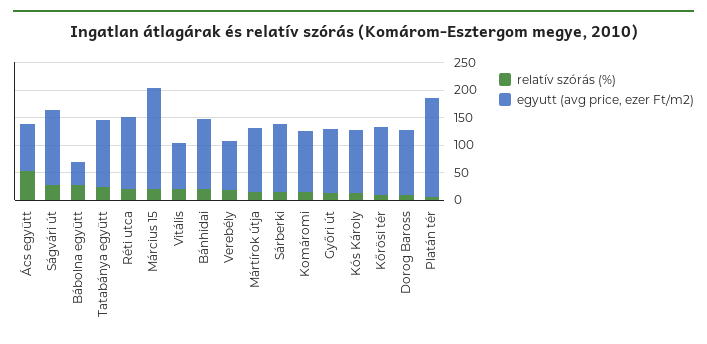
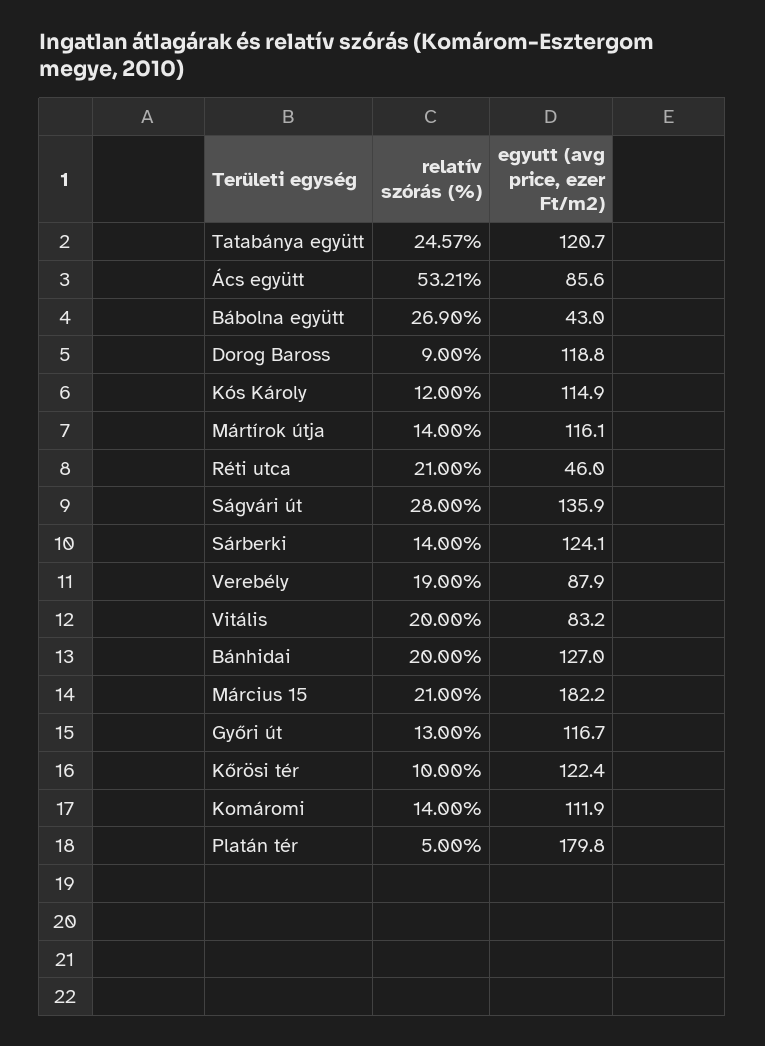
  {
    "relatív szórás (%)": {
      "Ács együtt": 53.21,
      "Ságvári út": 28,
      "Bábolna együtt": 26.9,
      "Tatabánya együtt": 24.57,
      "Réti utca": 21,
      "Március 15": 21,
      "Vitális": 20,
      "Bánhidai": 20,
      "Verebély": 19,
      "Mártírok útja": 14,
      "Sárberki": 14,
      "Komáromi": 14,
      "Győri út": 13,
      "Kós Károly": 12,
      "Kőrösi tér": 10,
      "Dorog Baross": 9,
      "Platán tér": 5
    },
    "egyutt (avg price, ezer Ft/m2)": {
      "Ács együtt": 85.6,
      "Ságvári út": 135.9,
      "Bábolna együtt": 43,
      "Tatabánya együtt": 120.7,
-     "Réti utca": 125,
+     "Réti utca": 46,
      "Március 15": 182.2,
      "Vitális": 83.2,
      "Bánhidai": 127,
      "Verebély": 87.9,
      "Mártírok útja": 116.1,
      "Sárberki": 124.1,
      "Komáromi": 111.9,
      "Győri út": 116.7,
      "Kós Károly": 114.9,
      "Kőrösi tér": 122.4,
      "Dorog Baross": 118.8,
      "Platán tér": 179.8
    }
  }

